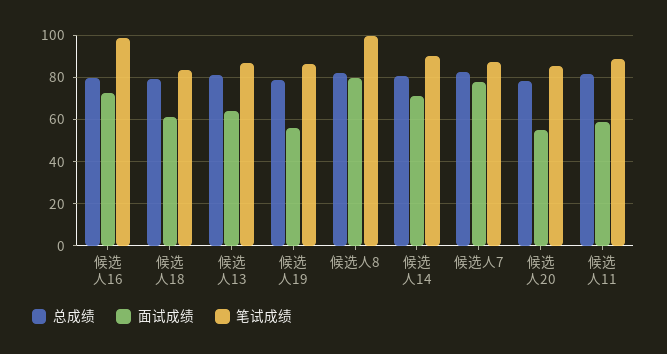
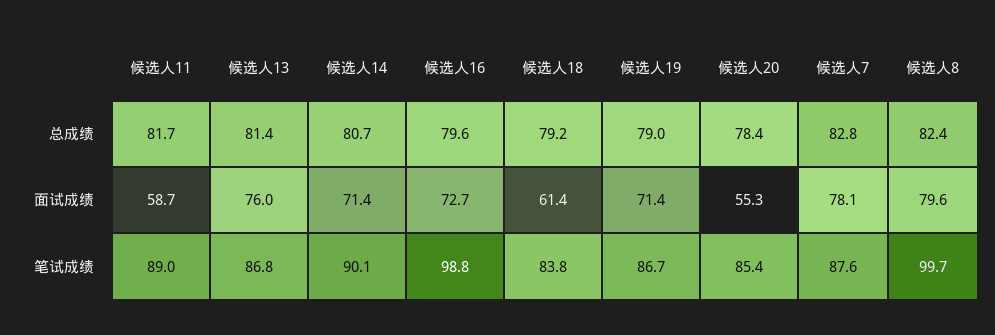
  {
    "总成绩": {
      "候选人16": 79.6,
      "候选人18": 79.2,
      "候选人13": 81.4,
      "候选人19": 79,
      "候选人8": 82.4,
      "候选人14": 80.7,
      "候选人7": 82.8,
      "候选人20": 78.4,
      "候选人11": 81.7
    },
    "面试成绩": {
      "候选人16": 72.7,
      "候选人18": 61.4,
-     "候选人13": 65,
+     "候选人13": 76,
-     "候选人19": 55,
+     "候选人19": 71.4,
      "候选人8": 79.6,
      "候选人14": 71.4,
      "候选人7": 78.1,
      "候选人20": 55.3,
      "候选人11": 58.7
    },
    "笔试成绩": {
      "候选人16": 98.8,
      "候选人18": 83.8,
      "候选人13": 86.8,
      "候选人19": 86.7,
      "候选人8": 99.7,
      "候选人14": 90.1,
      "候选人7": 87.6,
      "候选人20": 85.4,
      "候选人11": 89
    }
  }

